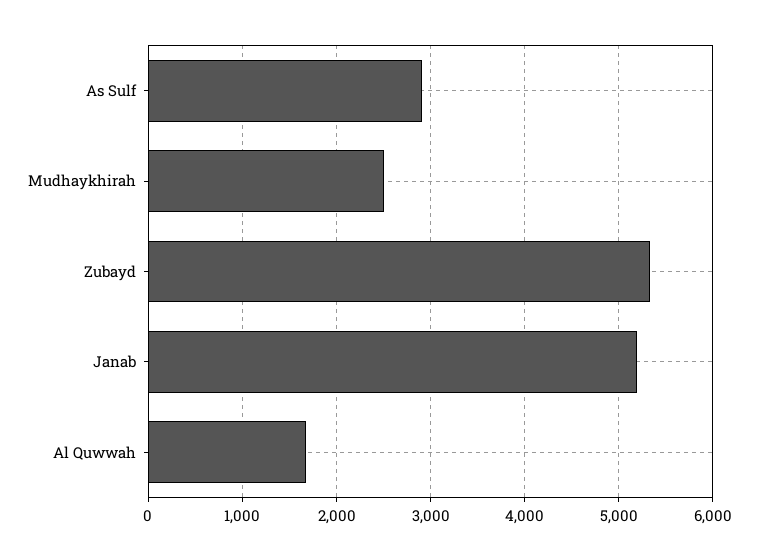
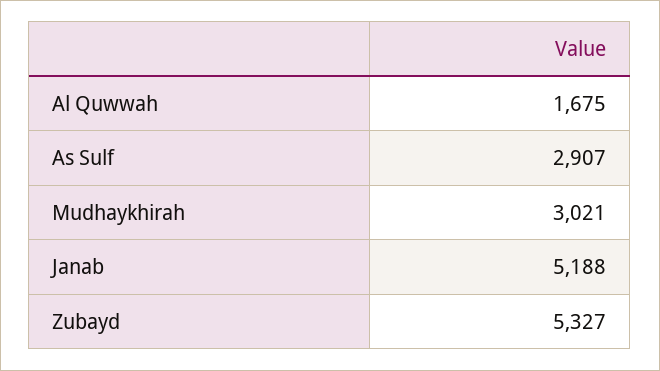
  {
    "As Sulf": 2907,
-   "Mudhaykhirah": 2500,
+   "Mudhaykhirah": 3021,
    "Zubayd": 5327,
    "Janab": 5188,
    "Al Quwwah": 1675
  }

